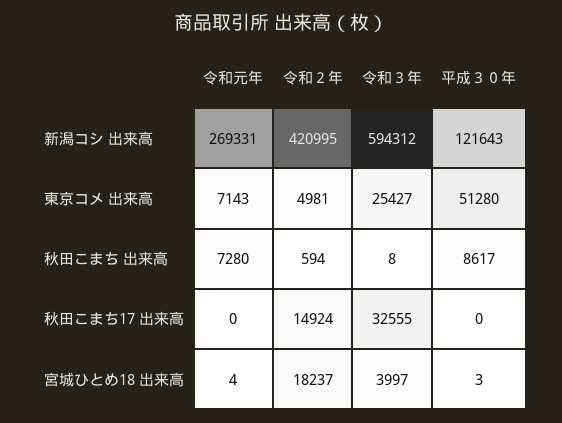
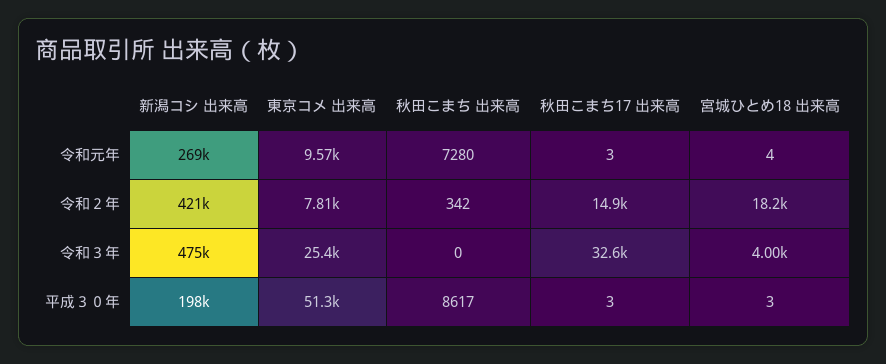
  {
    "令和元年": {
      "新潟コシ 出来高": 269331,
-     "東京コメ 出来高": 7143,
+     "東京コメ 出来高": 9570,
      "秋田こまち 出来高": 7280,
-     "秋田こまち17 出来高": 0,
+     "秋田こまち17 出来高": 3,
      "宮城ひとめ18 出来高": 4
    },
    "令和２年": {
      "新潟コシ 出来高": 420995,
-     "東京コメ 出来高": 4981,
+     "東京コメ 出来高": 7810,
-     "秋田こまち 出来高": 594,
+     "秋田こまち 出来高": 342,
      "秋田こまち17 出来高": 14924,
      "宮城ひとめ18 出来高": 18237
    },
    "令和３年": {
-     "新潟コシ 出来高": 594312,
+     "新潟コシ 出来高": 475000,
      "東京コメ 出来高": 25427,
-     "秋田こまち 出来高": 8,
+     "秋田こまち 出来高": 0,
      "秋田こまち17 出来高": 32555,
      "宮城ひとめ18 出来高": 3997
    },
    "平成３０年": {
-     "新潟コシ 出来高": 121643,
+     "新潟コシ 出来高": 198000,
      "東京コメ 出来高": 51280,
      "秋田こまち 出来高": 8617,
-     "秋田こまち17 出来高": 0,
+     "秋田こまち17 出来高": 3,
      "宮城ひとめ18 出来高": 3
    }
  }

